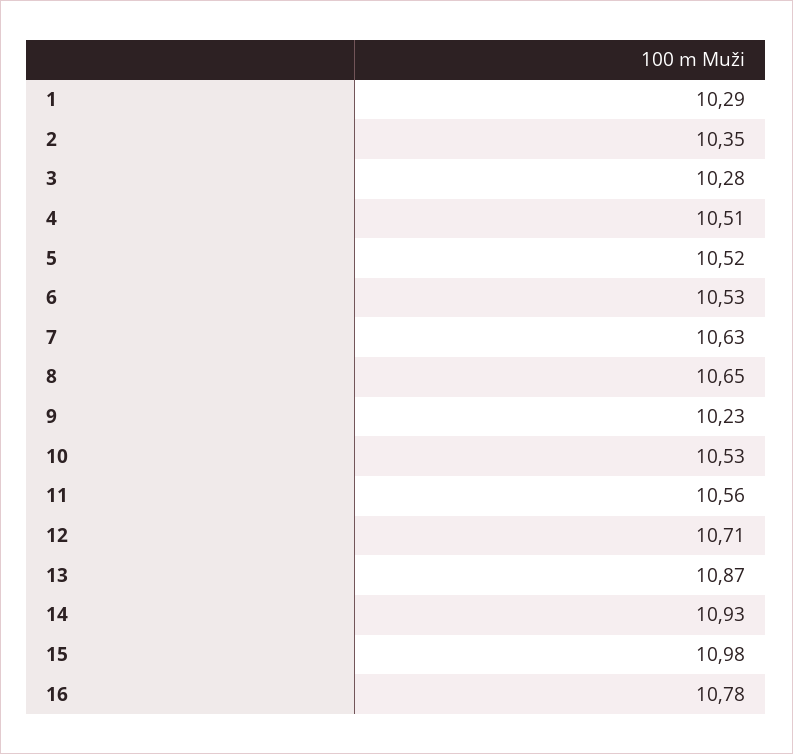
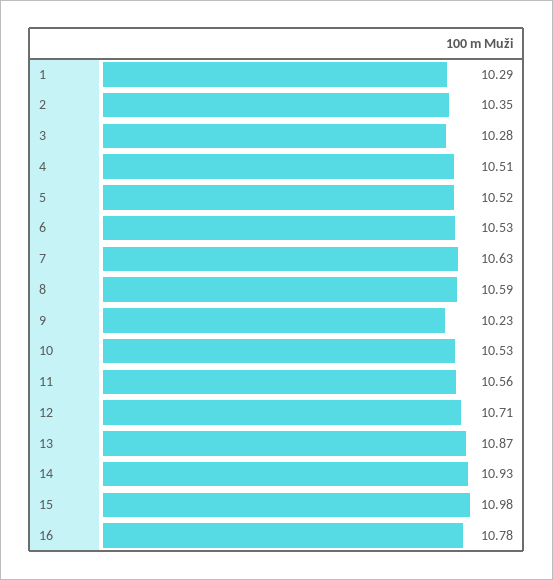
  {
    "1": 10.29,
    "2": 10.35,
    "3": 10.28,
    "4": 10.51,
    "5": 10.52,
    "6": 10.53,
    "7": 10.63,
-   "8": 10.65,
+   "8": 10.59,
    "9": 10.23,
    "10": 10.53,
    "11": 10.56,
    "12": 10.71,
    "13": 10.87,
    "14": 10.93,
    "15": 10.98,
    "16": 10.78
  }

